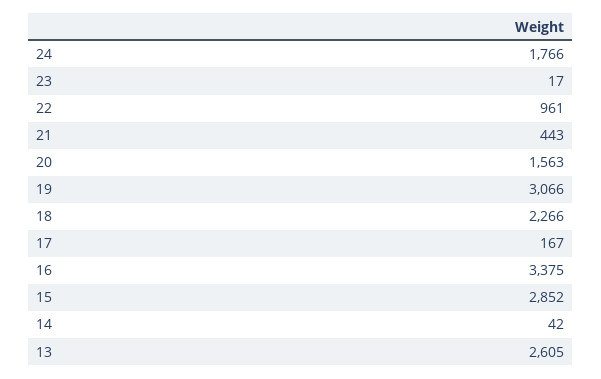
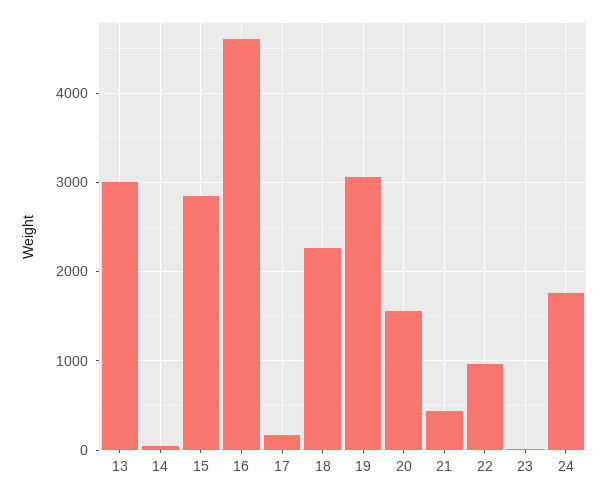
  {
    "24": 1766,
    "23": 17,
    "22": 961,
    "21": 443,
    "20": 1563,
    "19": 3066,
    "18": 2266,
    "17": 167,
-   "16": 3375,
+   "16": 4600,
    "15": 2852,
    "14": 42,
-   "13": 2605
+   "13": 3000
  }

